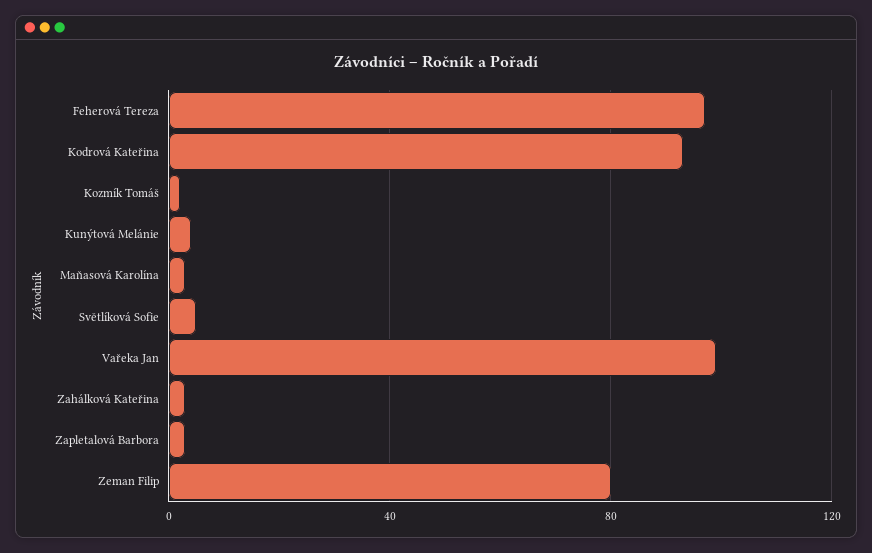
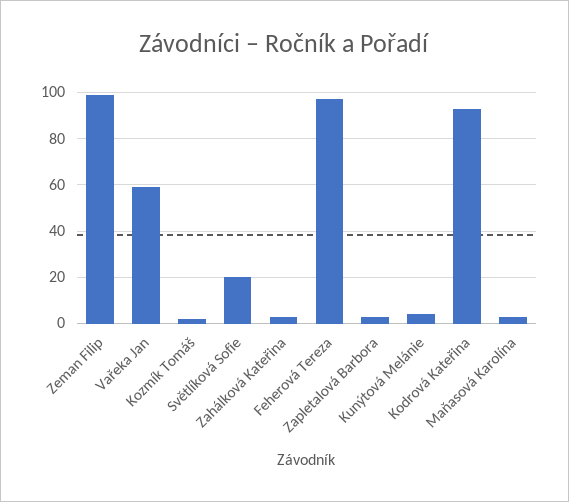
  {
    "Feherová Tereza": 95,
    "Kodrová Kateřina": 95,
    "Kozmík Tomáš": 0,
    "Kunýtová Melánie": 5,
    "Maňasová Karolína": 5,
-   "Světlíková Sofie": 5,
+   "Světlíková Sofie": 20,
-   "Vařeka Jan": 100,
+   "Vařeka Jan": 60,
    "Zahálková Kateřina": 5,
    "Zapletalová Barbora": 5,
-   "Zeman Filip": 80
+   "Zeman Filip": 100
  }

